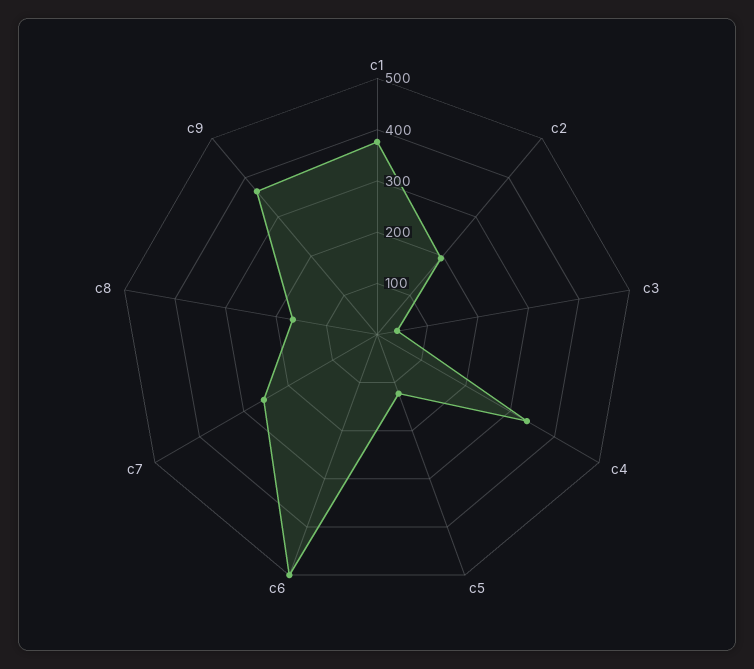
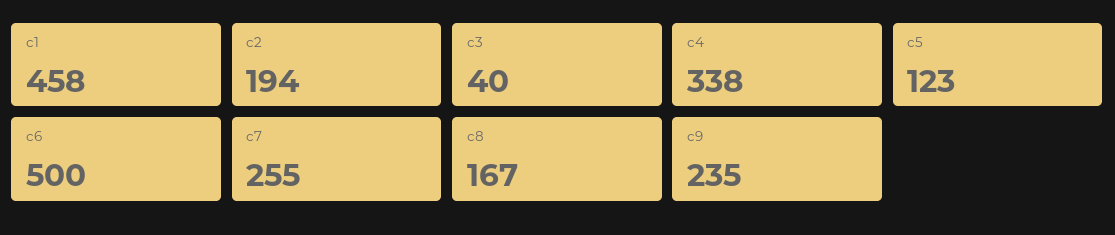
  {
-   "c1": 380,
+   "c1": 458,
    "c2": 194,
    "c3": 40,
    "c4": 338,
    "c5": 123,
    "c6": 500,
    "c7": 255,
    "c8": 167,
-   "c9": 360
+   "c9": 235
  }

